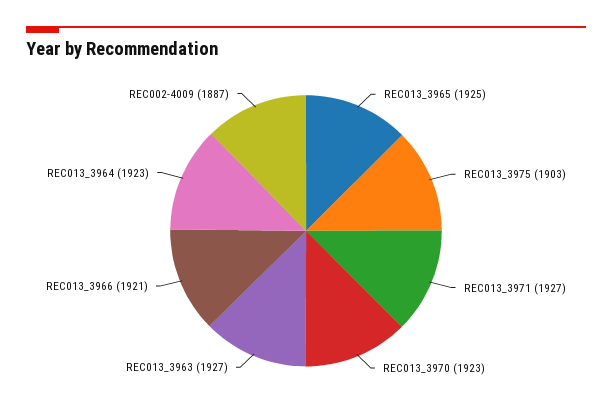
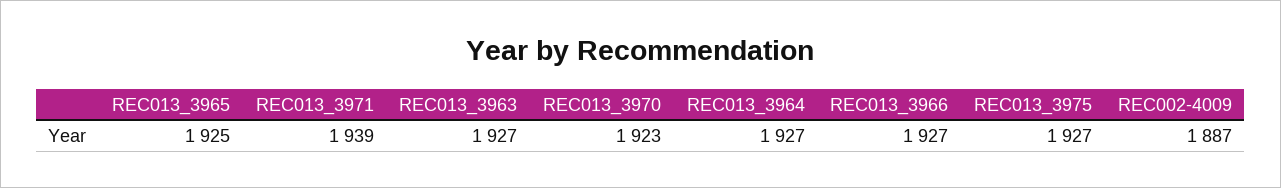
  {
    "REC013_3965": 1925,
-   "REC013_3975": 1903,
+   "REC013_3975": 1927,
-   "REC013_3971": 1927,
+   "REC013_3971": 1939,
    "REC013_3970": 1923,
    "REC013_3963": 1927,
-   "REC013_3966": 1921,
+   "REC013_3966": 1927,
-   "REC013_3964": 1923,
+   "REC013_3964": 1927,
    "REC002-4009": 1887
  }

